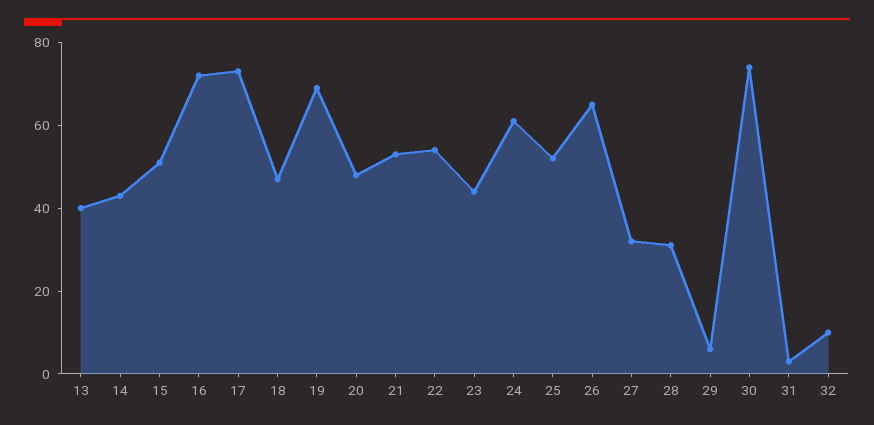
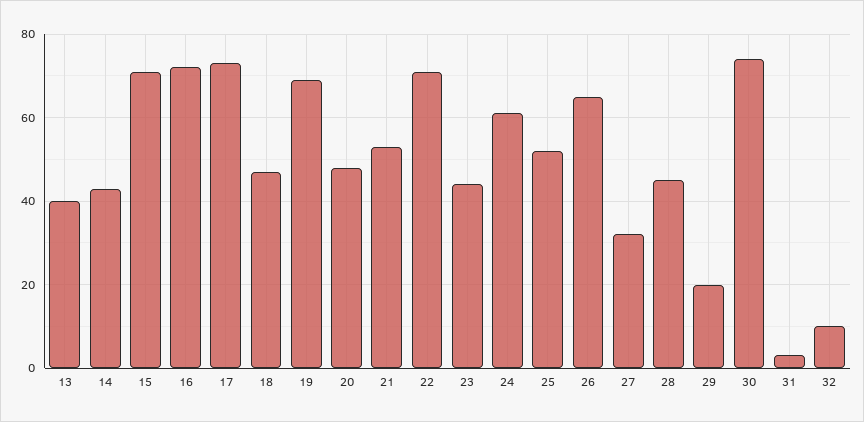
  {
    "13": 40,
    "14": 45,
-   "15": 50,
+   "15": 70,
    "16": 70,
    "17": 75,
    "18": 45,
    "19": 70,
    "20": 50,
    "21": 55,
-   "22": 55,
+   "22": 70,
    "23": 45,
    "24": 60,
    "25": 50,
    "26": 65,
    "27": 30,
-   "28": 30,
+   "28": 45,
-   "29": 5,
+   "29": 20,
    "30": 75,
    "31": 5,
    "32": 10
  }

